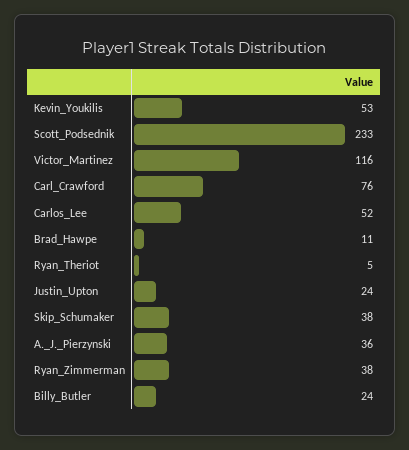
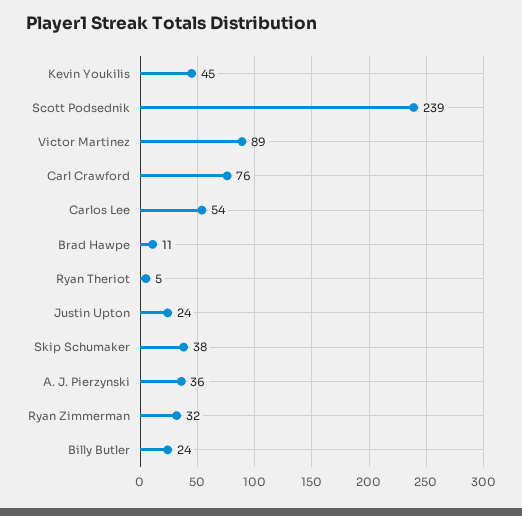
  {
-   "Kevin_Youkilis": 53,
+   "Kevin_Youkilis": 45,
-   "Scott_Podsednik": 233,
+   "Scott_Podsednik": 239,
-   "Victor_Martinez": 116,
+   "Victor_Martinez": 89,
    "Carl_Crawford": 76,
-   "Carlos_Lee": 52,
+   "Carlos_Lee": 54,
    "Brad_Hawpe": 11,
    "Ryan_Theriot": 5,
    "Justin_Upton": 24,
    "Skip_Schumaker": 38,
    "A._J._Pierzynski": 36,
-   "Ryan_Zimmerman": 38,
+   "Ryan_Zimmerman": 32,
    "Billy_Butler": 24
  }

